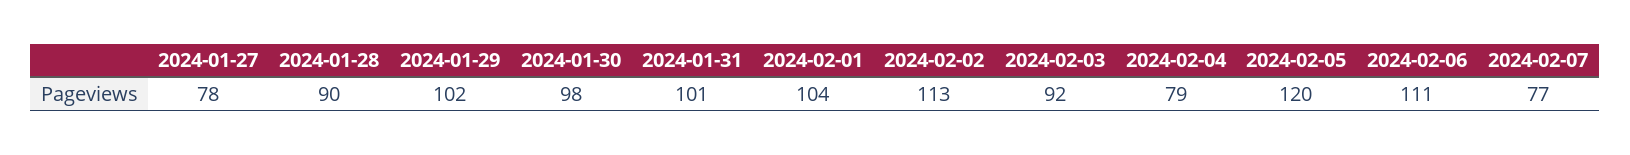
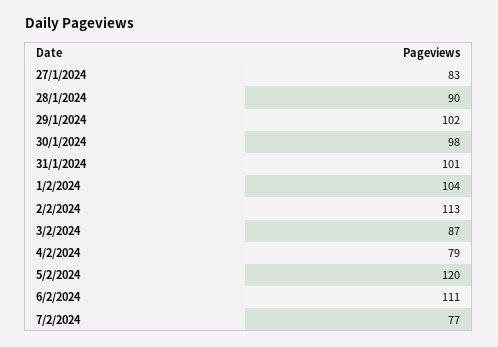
  {
-   "2024-01-27": 78,
+   "2024-01-27": 83,
    "2024-01-28": 90,
    "2024-01-29": 102,
    "2024-01-30": 98,
    "2024-01-31": 101,
    "2024-02-01": 104,
    "2024-02-02": 113,
-   "2024-02-03": 92,
+   "2024-02-03": 87,
    "2024-02-04": 79,
    "2024-02-05": 120,
    "2024-02-06": 111,
    "2024-02-07": 77
  }

